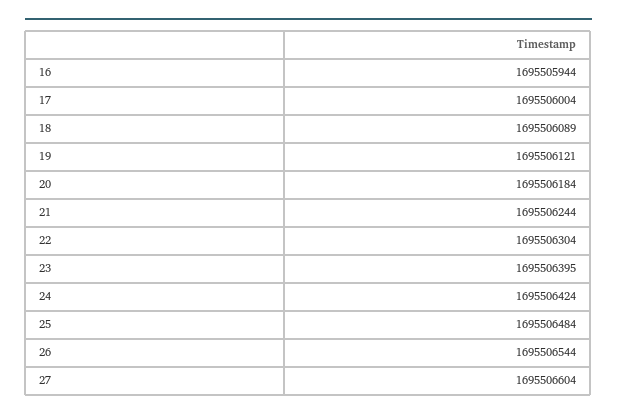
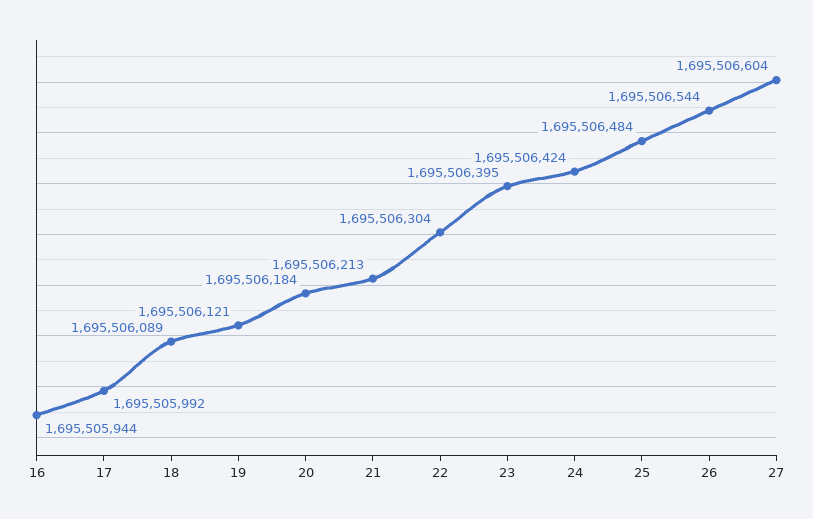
  {
    "16": 1695505944,
-   "17": 1695506004,
+   "17": 1695505992,
    "18": 1695506089,
    "19": 1695506121,
    "20": 1695506184,
-   "21": 1695506244,
+   "21": 1695506213,
    "22": 1695506304,
    "23": 1695506395,
    "24": 1695506424,
    "25": 1695506484,
    "26": 1695506544,
    "27": 1695506604
  }

